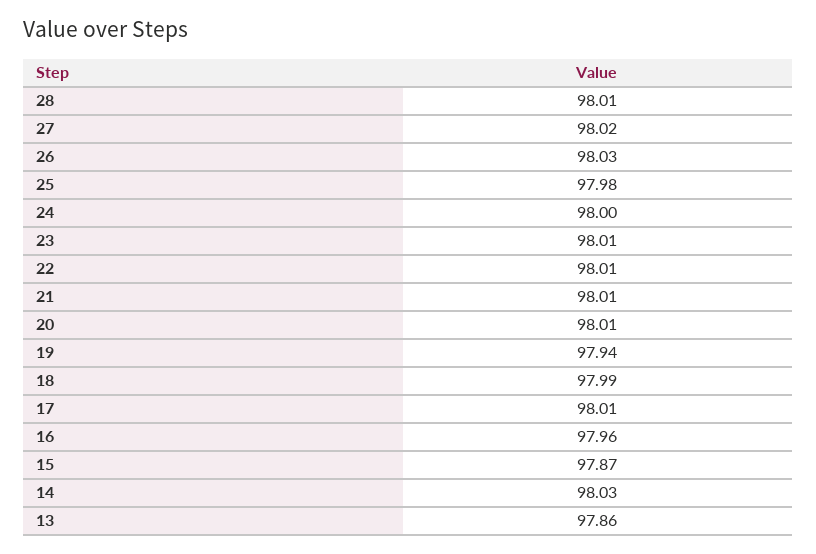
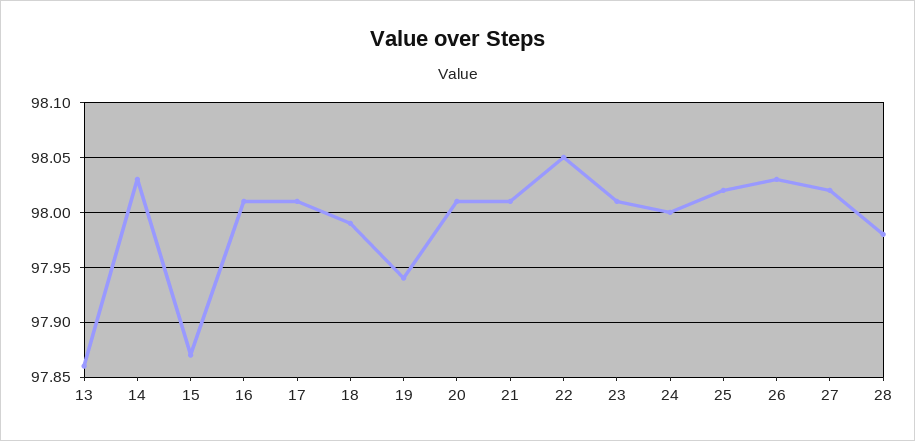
  {
-   "28": 98.01,
+   "28": 97.98,
    "27": 98.02,
    "26": 98.03,
-   "25": 97.98,
+   "25": 98.02,
    "24": 98,
    "23": 98.01,
-   "22": 98.01,
+   "22": 98.05,
    "21": 98.01,
    "20": 98.01,
    "19": 97.94,
    "18": 97.99,
    "17": 98.01,
-   "16": 97.96,
+   "16": 98.01,
    "15": 97.87,
    "14": 98.03,
    "13": 97.86
  }

